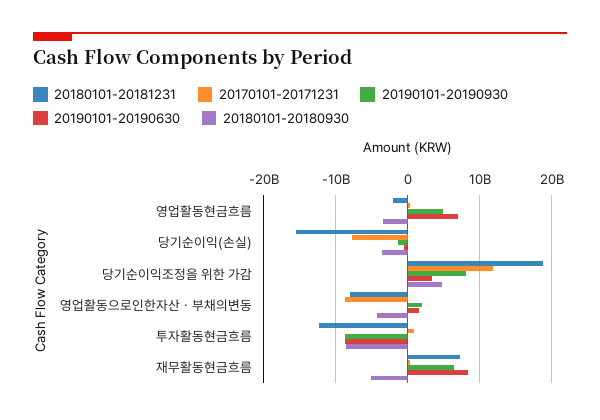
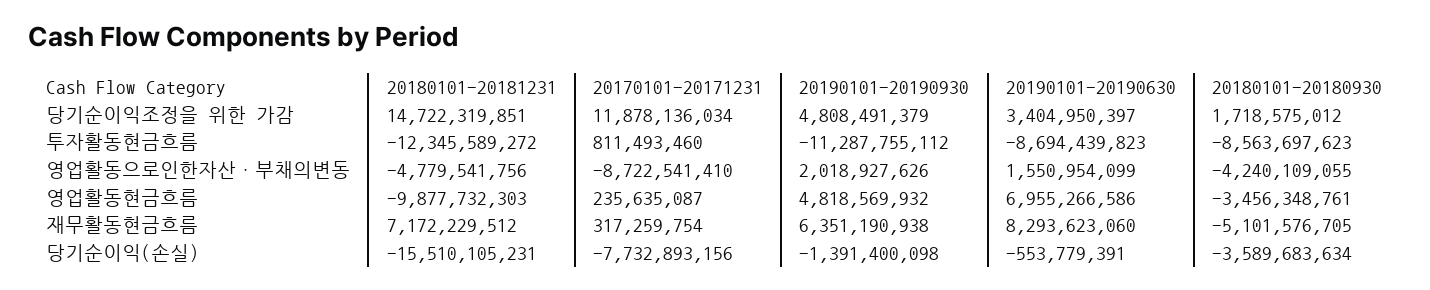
  {
    "20180101-20181231": {
-     "영업활동현금흐름": -2000000000,
+     "영업활동현금흐름": -9877732303,
      "당기순이익(손실)": -15510105231,
-     "당기순이익조정을 위한 가감": 19000000000,
+     "당기순이익조정을 위한 가감": 14722319851,
-     "영업활동으로인한자산ㆍ부채의변동": -8000000000,
+     "영업활동으로인한자산ㆍ부채의변동": -4779541756,
      "투자활동현금흐름": -12345589272,
      "재무활동현금흐름": 7172229512
    },
    "20170101-20171231": {
      "영업활동현금흐름": 235635087,
      "당기순이익(손실)": -7732893156,
      "당기순이익조정을 위한 가감": 11878136034,
      "영업활동으로인한자산ㆍ부채의변동": -8722541410,
      "투자활동현금흐름": 811493460,
      "재무활동현금흐름": 317259754
    },
    "20190101-20190930": {
      "영업활동현금흐름": 4818569932,
      "당기순이익(손실)": -1391400098,
-     "당기순이익조정을 위한 가감": 8000000000,
+     "당기순이익조정을 위한 가감": 4808491379,
      "영업활동으로인한자산ㆍ부채의변동": 2018927626,
-     "투자활동현금흐름": -9000000000,
+     "투자활동현금흐름": -11287755112,
      "재무활동현금흐름": 6351190938
    },
    "20190101-20190630": {
      "영업활동현금흐름": 6955266586,
      "당기순이익(손실)": -553779391,
      "당기순이익조정을 위한 가감": 3404950397,
      "영업활동으로인한자산ㆍ부채의변동": 1550954099,
      "투자활동현금흐름": -8694439823,
      "재무활동현금흐름": 8293623060
    },
    "20180101-20180930": {
      "영업활동현금흐름": -3456348761,
      "당기순이익(손실)": -3589683634,
-     "당기순이익조정을 위한 가감": 5000000000,
+     "당기순이익조정을 위한 가감": 1718575012,
      "영업활동으로인한자산ㆍ부채의변동": -4240109055,
      "투자활동현금흐름": -8563697623,
      "재무활동현금흐름": -5101576705
    }
  }

